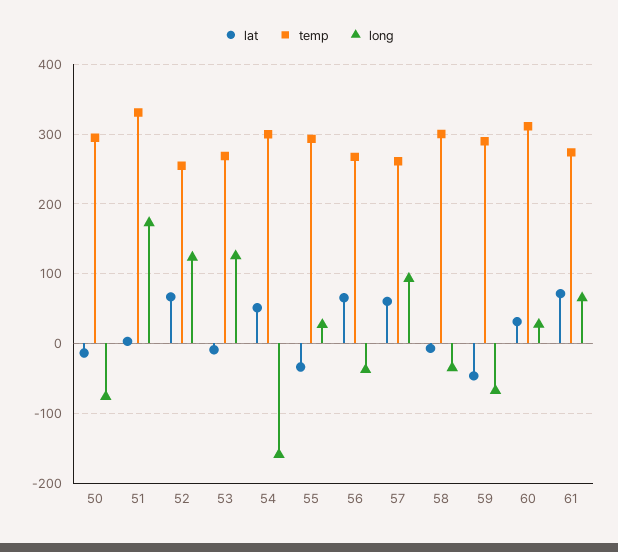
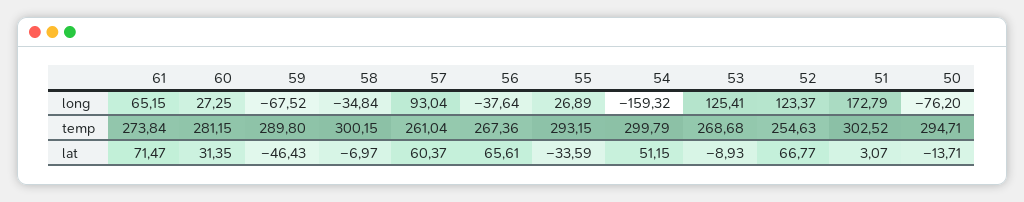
  {
    "lat": {
      "50": -13.71,
      "51": 3.07,
      "52": 66.77,
      "53": -8.93,
      "54": 51.15,
      "55": -33.59,
      "56": 65.61,
      "57": 60.37,
      "58": -6.97,
      "59": -46.43,
      "60": 31.35,
      "61": 71.47
    },
    "temp": {
      "50": 294.71,
-     "51": 330,
+     "51": 302.52,
      "52": 254.63,
      "53": 268.68,
      "54": 299.79,
      "55": 293.15,
      "56": 267.36,
      "57": 261.04,
      "58": 300.15,
      "59": 289.8,
-     "60": 310,
+     "60": 281.15,
      "61": 273.84
    },
    "long": {
      "50": -76.2,
      "51": 172.79,
      "52": 123.37,
      "53": 125.41,
      "54": -159.32,
      "55": 26.89,
      "56": -37.64,
      "57": 93.04,
      "58": -34.84,
      "59": -67.52,
      "60": 27.25,
      "61": 65.15
    }
  }

